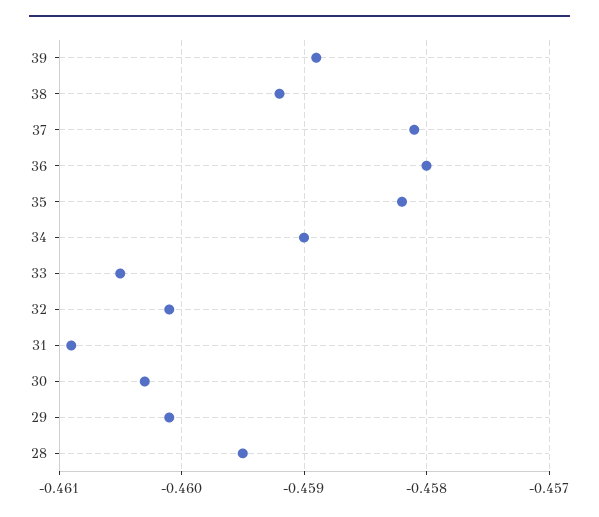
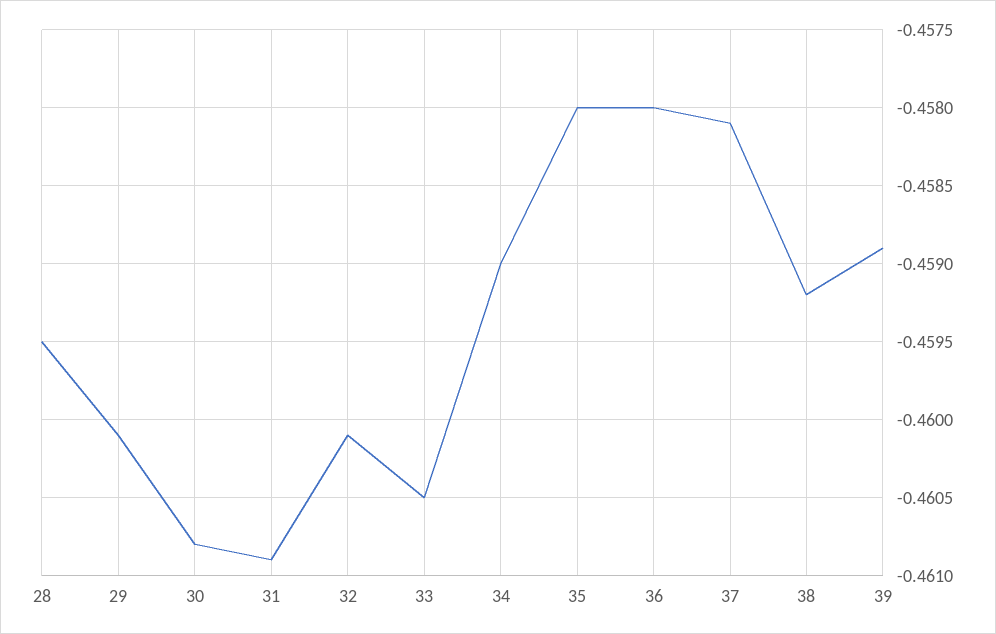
  {
    "39": -0.4589,
    "38": -0.4592,
    "37": -0.4581,
    "36": -0.458,
-   "35": -0.4582,
+   "35": -0.458,
    "34": -0.459,
    "33": -0.4605,
    "32": -0.4601,
    "31": -0.4609,
-   "30": -0.4603,
+   "30": -0.4608,
    "29": -0.4601,
    "28": -0.4595
  }

